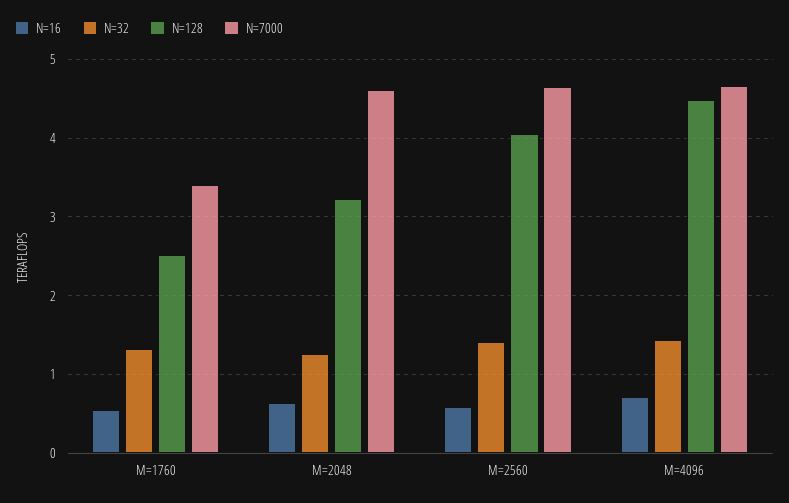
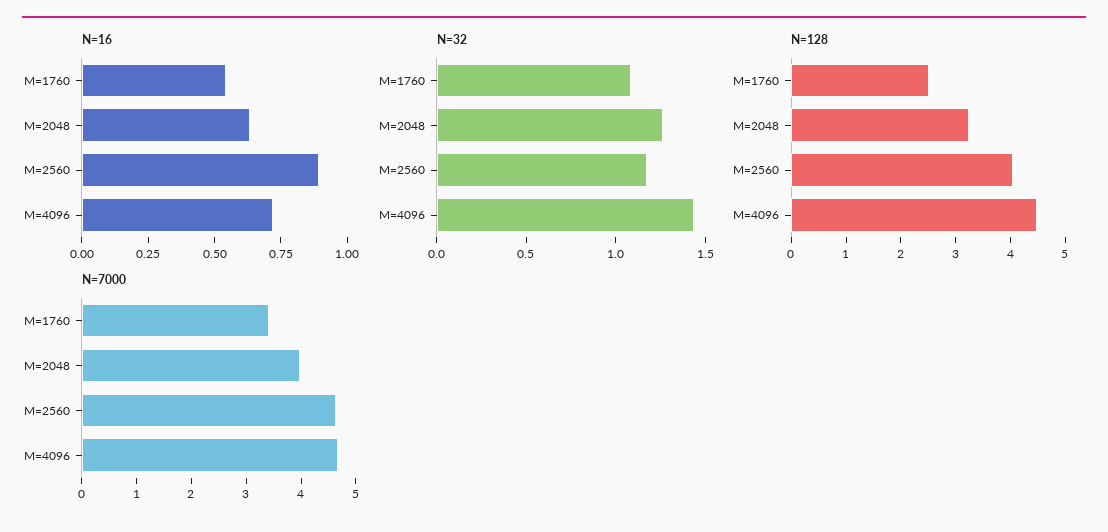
  {
    "N=16": {
      "M=1760": 0.55,
      "M=2048": 0.65,
-     "M=2560": 0.6,
+     "M=2560": 0.9,
      "M=4096": 0.7
    },
    "N=32": {
-     "M=1760": 1.3,
+     "M=1760": 1.1,
      "M=2048": 1.3,
-     "M=2560": 1.4,
+     "M=2560": 1.2,
      "M=4096": 1.4
    },
    "N=128": {
      "M=1760": 2.5,
      "M=2048": 3.2,
      "M=2560": 4.1,
      "M=4096": 4.5
    },
    "N=7000": {
      "M=1760": 3.4,
-     "M=2048": 4.6,
+     "M=2048": 4,
      "M=2560": 4.6,
      "M=4096": 4.7
    }
  }

